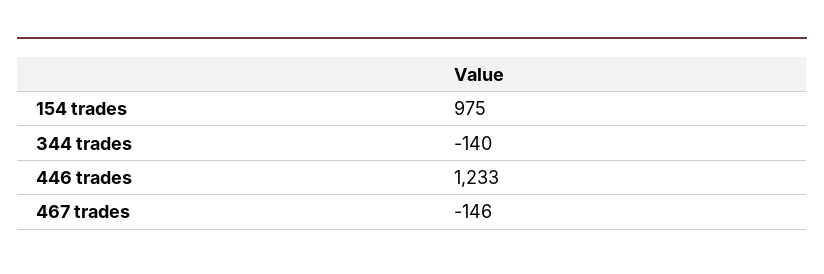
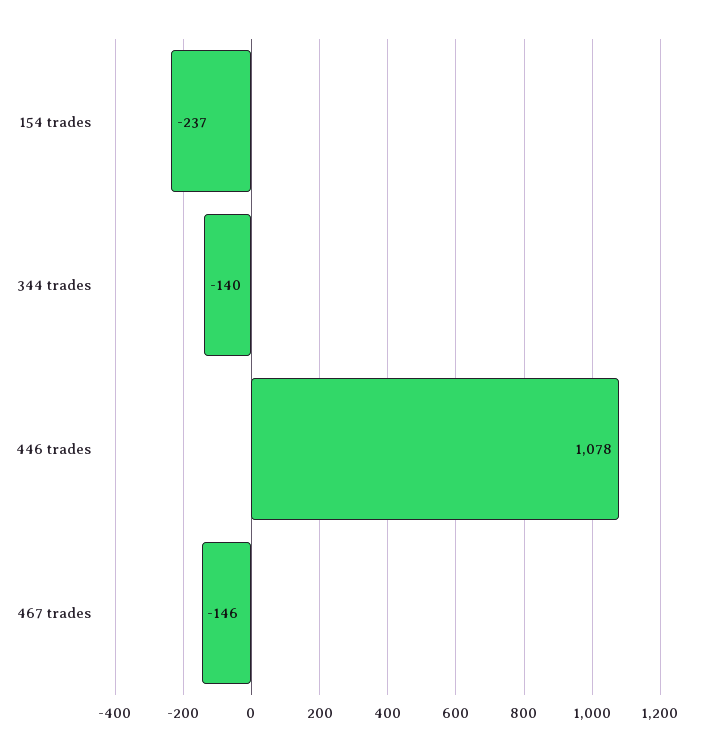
  {
-   "154 trades": 975,
+   "154 trades": -237,
    "344 trades": -140,
-   "446 trades": 1233,
+   "446 trades": 1078,
    "467 trades": -146
  }

